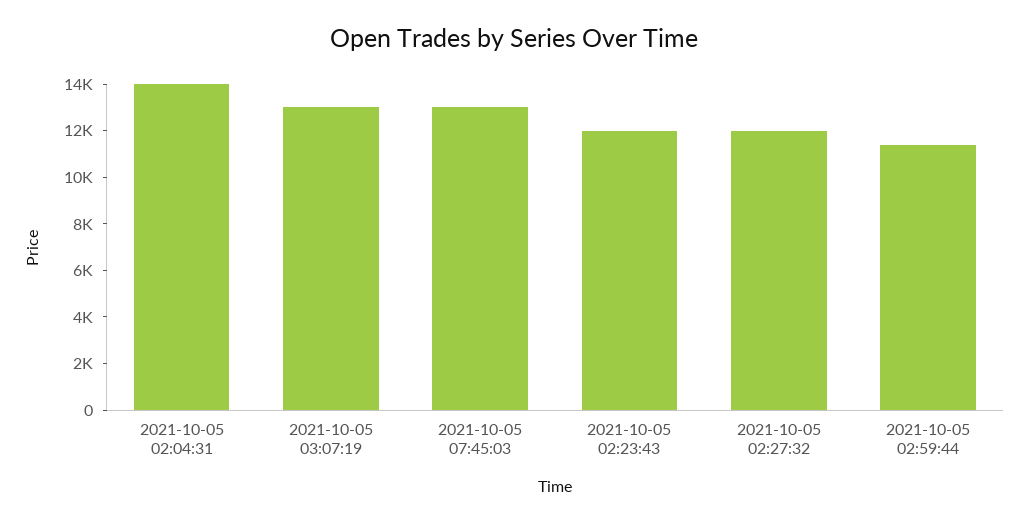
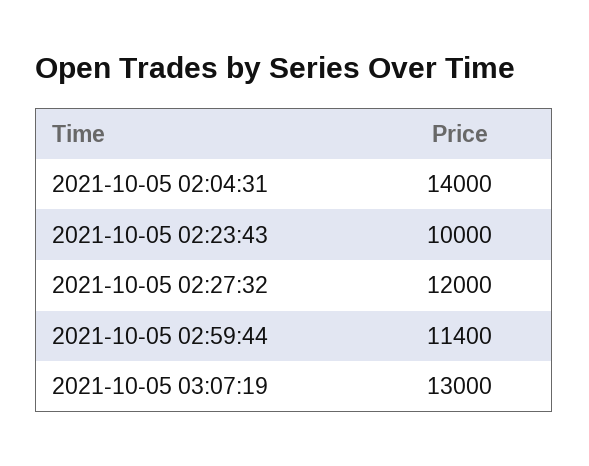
  {
    "2021-10-05 02:04:31": 14000,
    "2021-10-05 03:07:19": 13000,
-   "2021-10-05 07:45:03": 13000,
-   "2021-10-05 02:23:43": 12000,
+   "2021-10-05 02:23:43": 10000,
    "2021-10-05 02:27:32": 12000,
    "2021-10-05 02:59:44": 11400
  }

